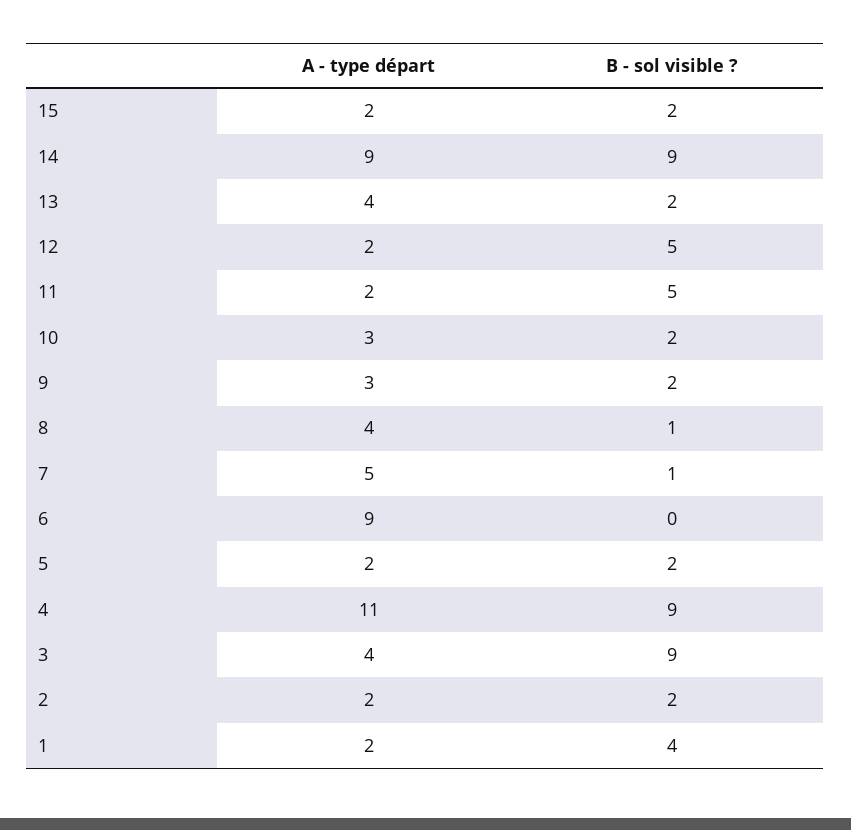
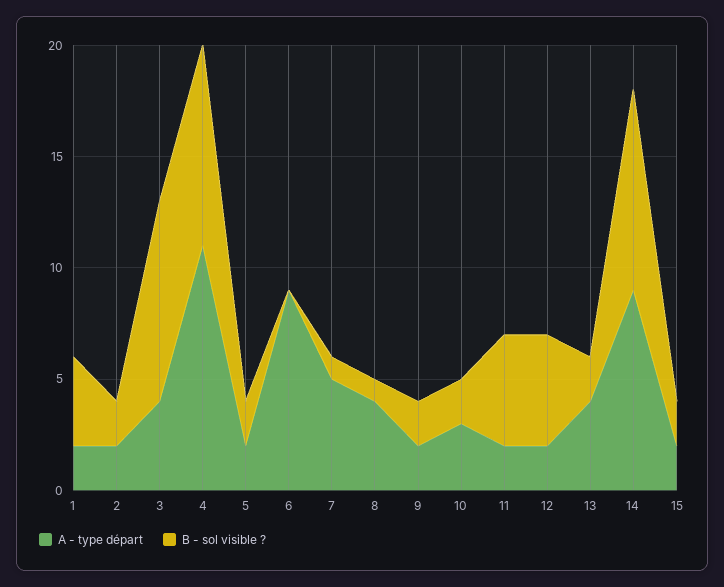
  {
    "A - type départ": {
      "15": 2,
      "14": 9,
      "13": 4,
      "12": 2,
      "11": 2,
      "10": 3,
-     "9": 3,
+     "9": 2,
      "8": 4,
      "7": 5,
      "6": 9,
      "5": 2,
      "4": 11,
      "3": 4,
      "2": 2,
      "1": 2
    },
    "B - sol visible ?": {
      "15": 2,
      "14": 9,
      "13": 2,
      "12": 5,
      "11": 5,
      "10": 2,
      "9": 2,
      "8": 1,
      "7": 1,
      "6": 0,
      "5": 2,
      "4": 9,
      "3": 9,
      "2": 2,
      "1": 4
    }
  }

